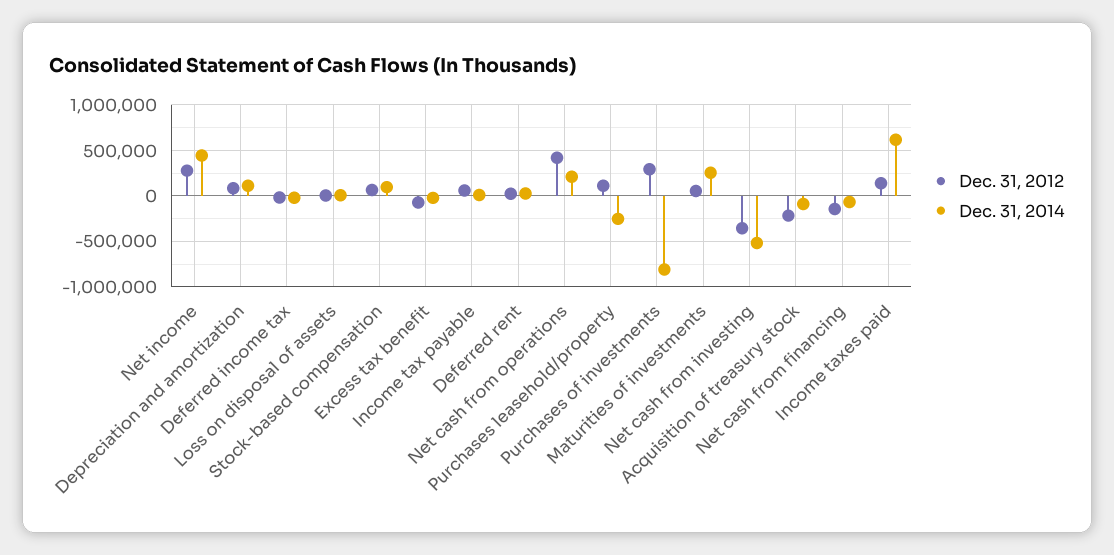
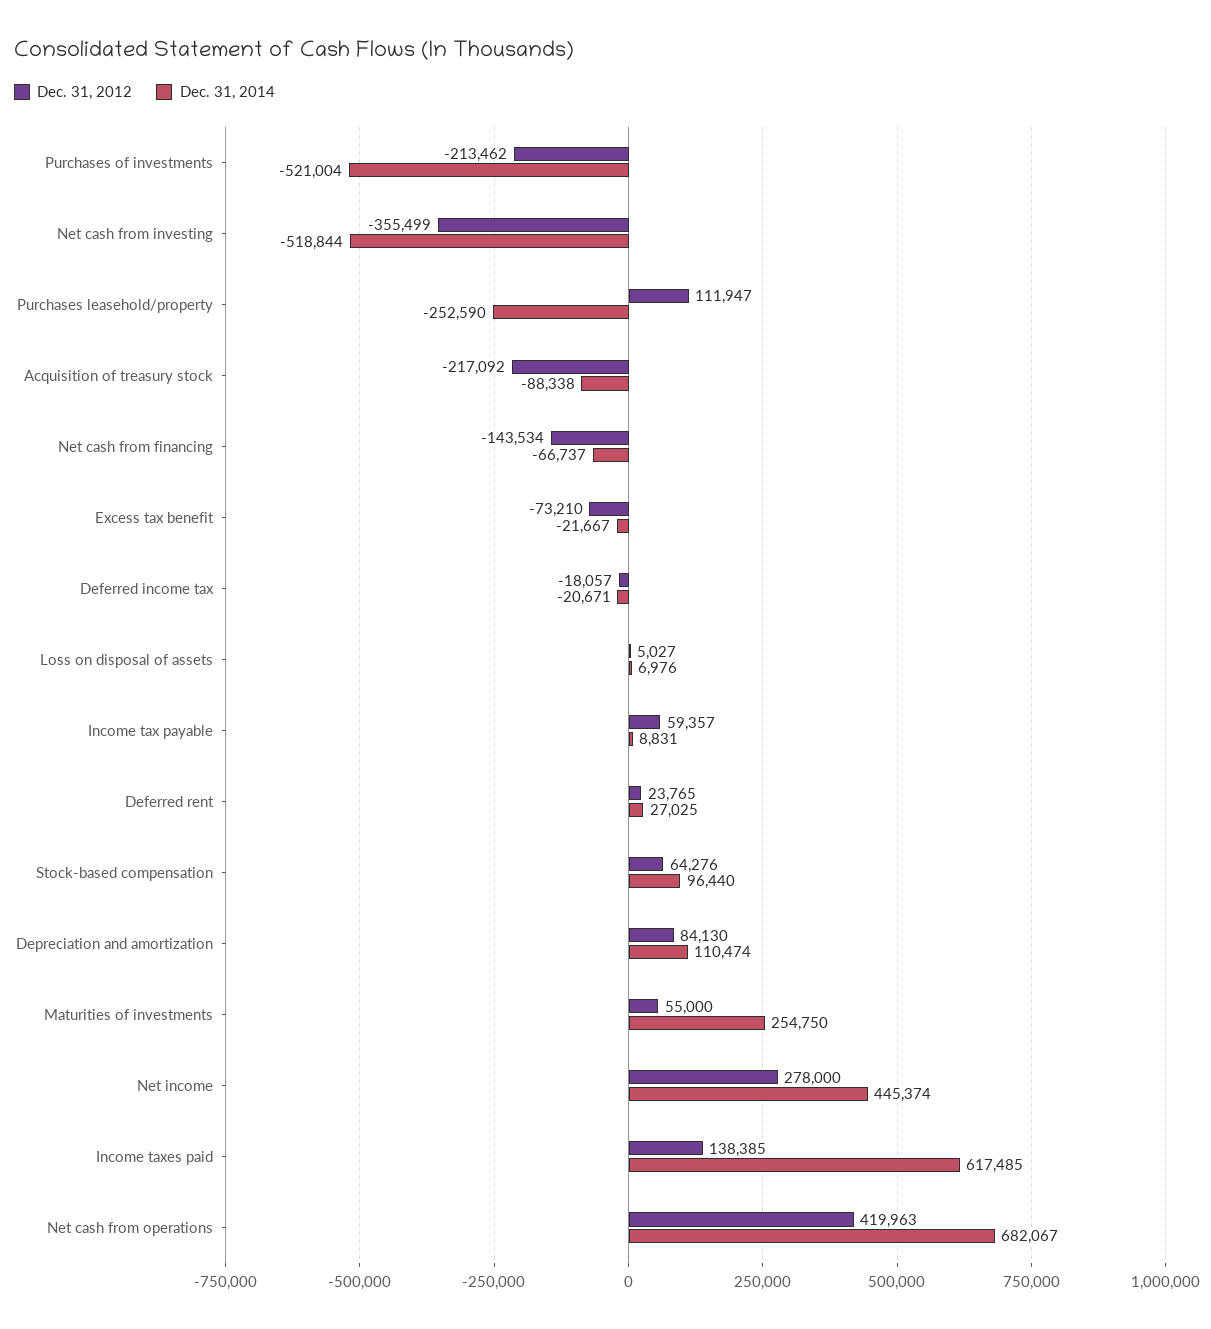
  {
    "Dec. 31, 2012": {
      "Net income": 278000,
      "Depreciation and amortization": 84130,
      "Deferred income tax": -18057,
      "Loss on disposal of assets": 5027,
      "Stock-based compensation": 64276,
      "Excess tax benefit": -73210,
      "Income tax payable": 59357,
      "Deferred rent": 23765,
      "Net cash from operations": 419963,
      "Purchases leasehold/property": 111947,
-     "Purchases of investments": 300000,
+     "Purchases of investments": -213462,
      "Maturities of investments": 55000,
      "Net cash from investing": -355499,
      "Acquisition of treasury stock": -217092,
      "Net cash from financing": -143534,
      "Income taxes paid": 138385
    },
    "Dec. 31, 2014": {
      "Net income": 445374,
      "Depreciation and amortization": 110474,
      "Deferred income tax": -20671,
      "Loss on disposal of assets": 6976,
      "Stock-based compensation": 96440,
      "Excess tax benefit": -21667,
      "Income tax payable": 8831,
      "Deferred rent": 27025,
-     "Net cash from operations": 200000,
+     "Net cash from operations": 682067,
      "Purchases leasehold/property": -252590,
-     "Purchases of investments": -800000,
+     "Purchases of investments": -521004,
      "Maturities of investments": 254750,
      "Net cash from investing": -518844,
      "Acquisition of treasury stock": -88338,
      "Net cash from financing": -66737,
      "Income taxes paid": 617485
    }
  }

